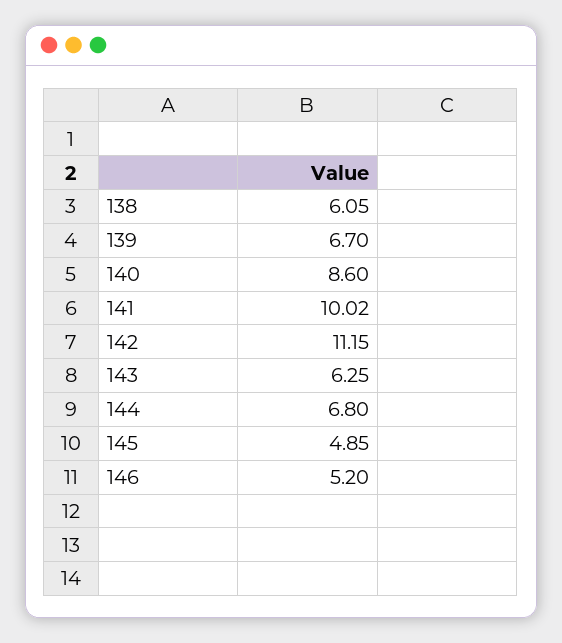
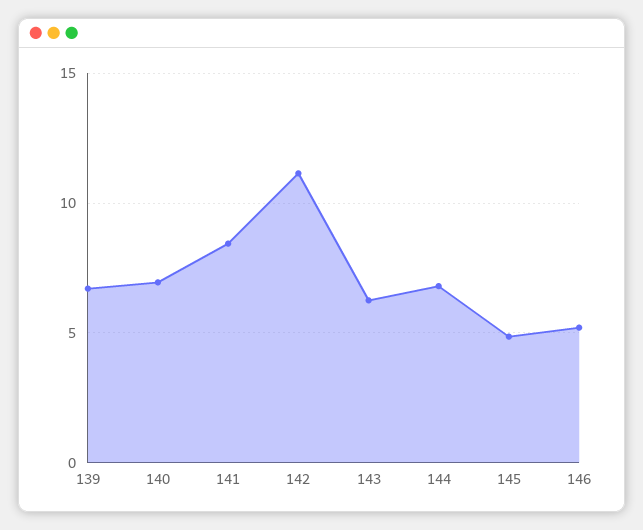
  {
-   "138": 6.05,
    "139": 6.7,
-   "140": 8.6,
+   "140": 7,
-   "141": 10.02,
+   "141": 8.5,
    "142": 11.15,
    "143": 6.25,
    "144": 6.8,
    "145": 4.85,
    "146": 5.2
  }

